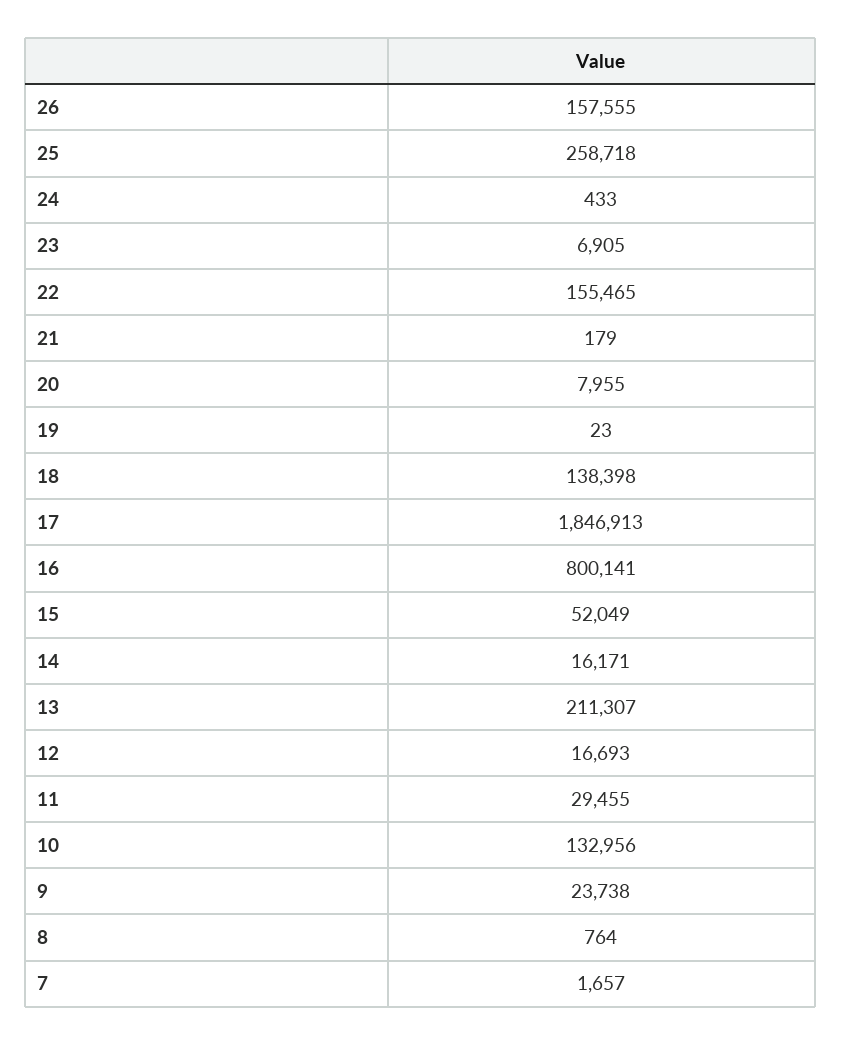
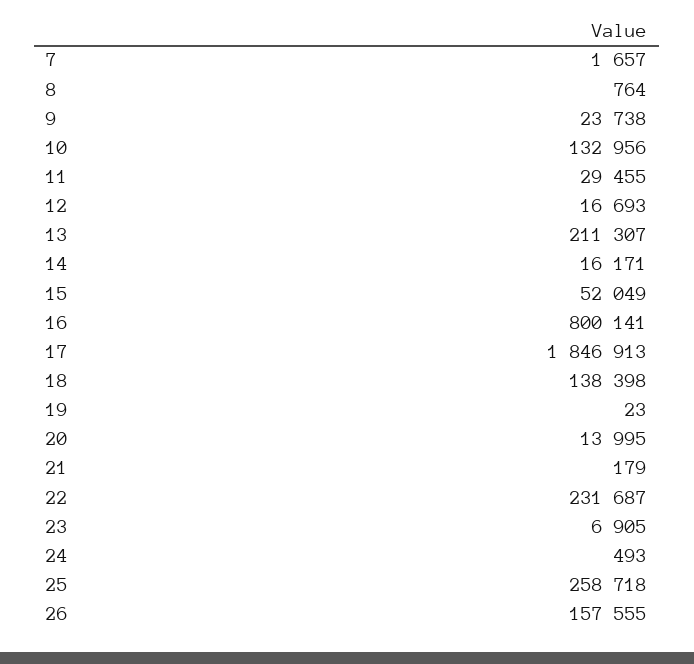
  {
    "26": 157555,
    "25": 258718,
-   "24": 433,
+   "24": 493,
    "23": 6905,
-   "22": 155465,
+   "22": 231687,
    "21": 179,
-   "20": 7955,
+   "20": 13995,
    "19": 23,
    "18": 138398,
    "17": 1846913,
    "16": 800141,
    "15": 52049,
    "14": 16171,
    "13": 211307,
    "12": 16693,
    "11": 29455,
    "10": 132956,
    "9": 23738,
    "8": 764,
    "7": 1657
  }

